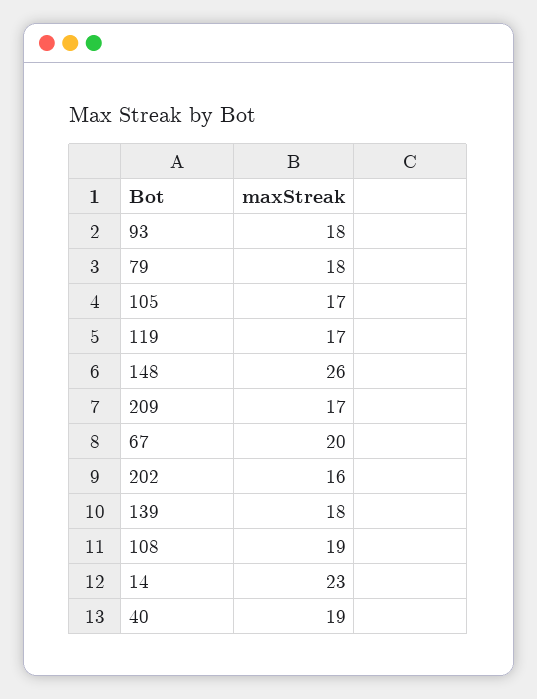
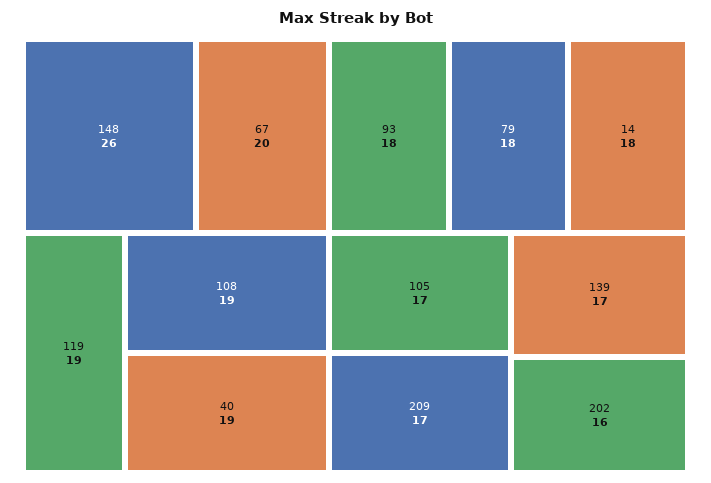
  {
    "93": 18,
    "79": 18,
    "105": 17,
-   "119": 17,
+   "119": 19,
    "148": 26,
    "209": 17,
    "67": 20,
    "202": 16,
-   "139": 18,
+   "139": 17,
    "108": 19,
-   "14": 23,
+   "14": 18,
    "40": 19
  }

